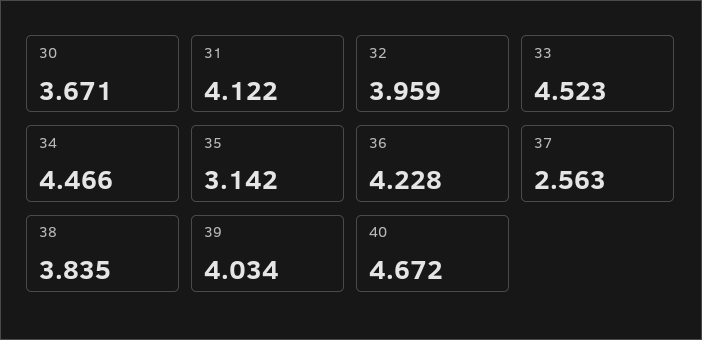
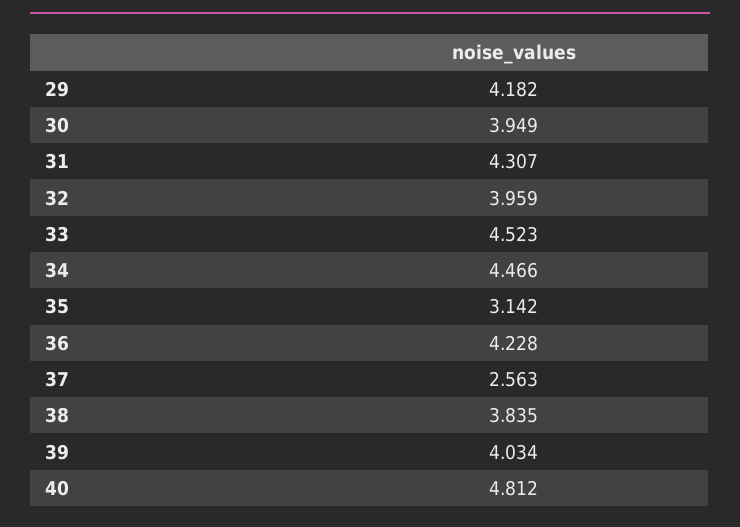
  {
-   "30": 3.671,
+   "30": 3.949,
-   "31": 4.122,
+   "31": 4.307,
    "32": 3.959,
    "33": 4.523,
    "34": 4.466,
    "35": 3.142,
    "36": 4.228,
    "37": 2.563,
    "38": 3.835,
    "39": 4.034,
-   "40": 4.672
+   "40": 4.812,
+   "29": 4.182
  }

